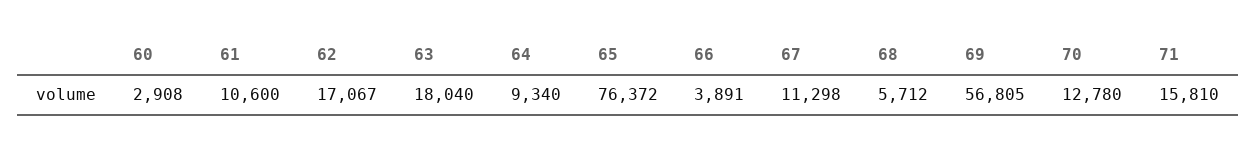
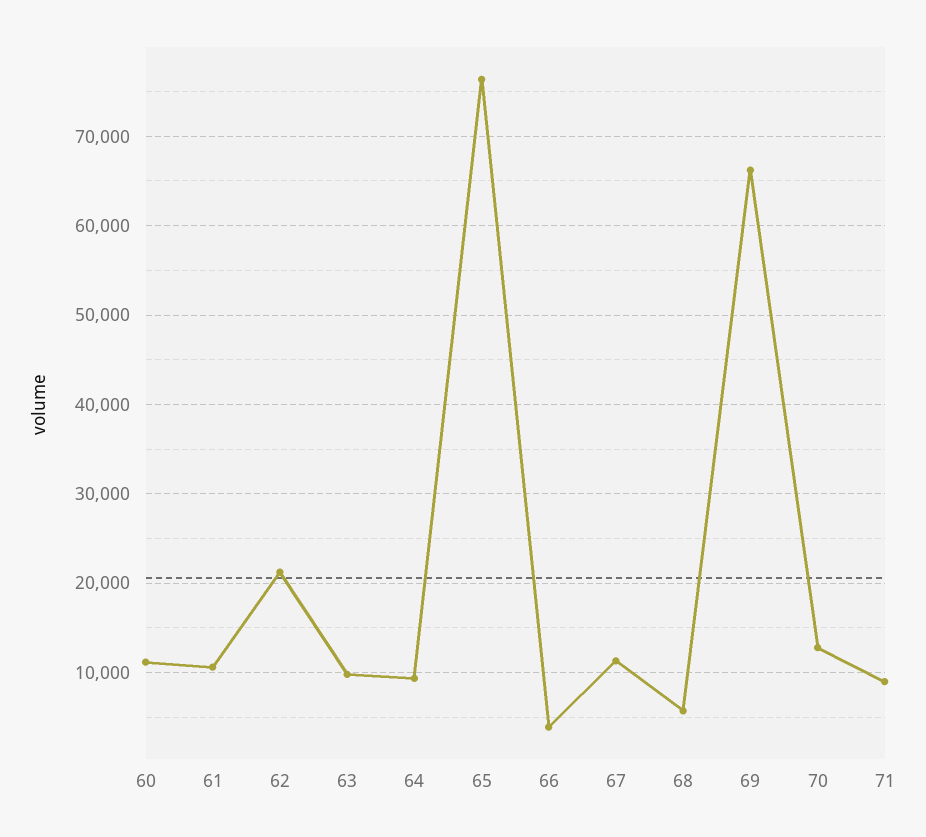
  {
-   "60": 2908,
+   "60": 11000,
    "61": 10600,
-   "62": 17067,
+   "62": 21000,
-   "63": 18040,
+   "63": 10000,
    "64": 9340,
    "65": 76372,
    "66": 3891,
    "67": 11298,
    "68": 5712,
-   "69": 56805,
+   "69": 66000,
    "70": 12780,
-   "71": 15810
+   "71": 9000
  }

